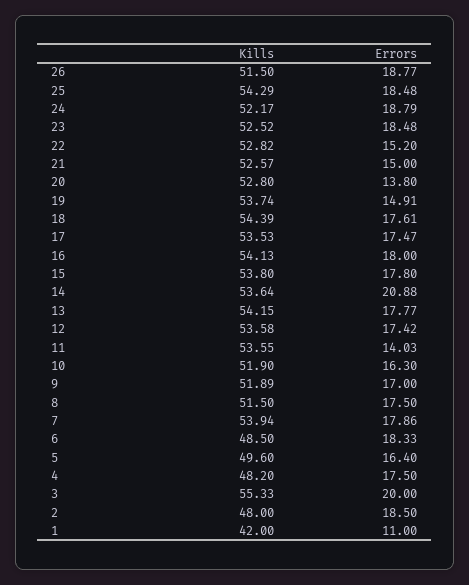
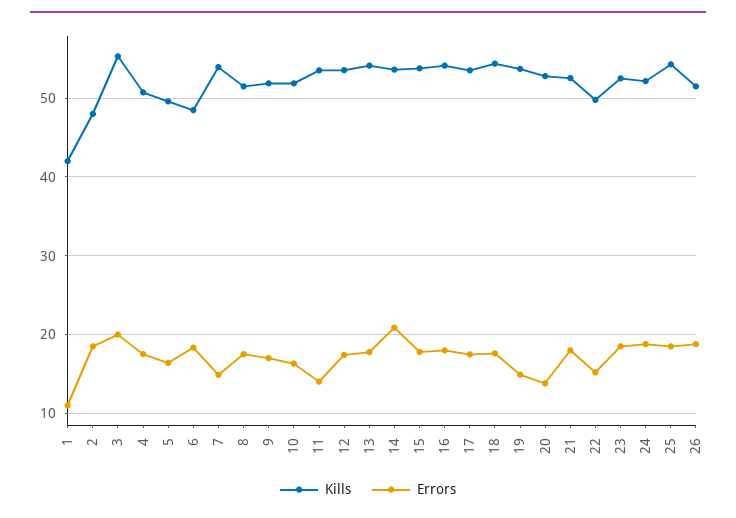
  {
    "Kills": {
      "26": 51.5,
      "25": 54.29,
      "24": 52.17,
      "23": 52.52,
-     "22": 52.82,
+     "22": 50,
      "21": 52.57,
      "20": 52.8,
      "19": 53.74,
      "18": 54.39,
      "17": 53.53,
      "16": 54.13,
      "15": 53.8,
      "14": 53.64,
      "13": 54.15,
      "12": 53.58,
      "11": 53.55,
      "10": 51.9,
      "9": 51.89,
      "8": 51.5,
      "7": 53.94,
      "6": 48.5,
      "5": 49.6,
-     "4": 48.2,
+     "4": 51,
      "3": 55.33,
      "2": 48,
      "1": 42
    },
    "Errors": {
      "26": 18.77,
      "25": 18.48,
      "24": 18.79,
      "23": 18.48,
      "22": 15.2,
-     "21": 15,
+     "21": 18,
      "20": 13.8,
      "19": 14.91,
      "18": 17.61,
      "17": 17.47,
      "16": 18,
      "15": 17.8,
      "14": 20.88,
      "13": 17.77,
      "12": 17.42,
      "11": 14.03,
      "10": 16.3,
      "9": 17,
      "8": 17.5,
-     "7": 17.86,
+     "7": 15,
      "6": 18.33,
      "5": 16.4,
      "4": 17.5,
      "3": 20,
      "2": 18.5,
      "1": 11
    }
  }

